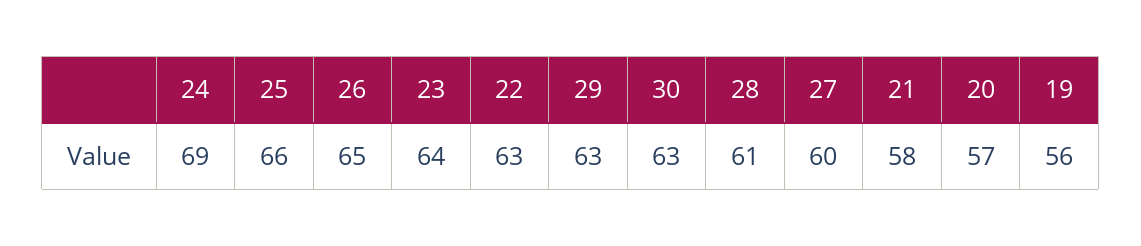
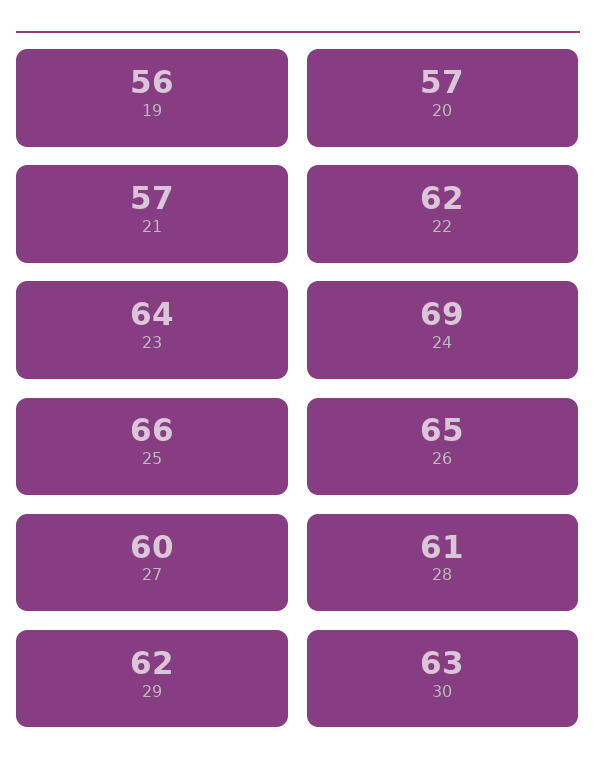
  {
    "24": 69,
    "25": 66,
    "26": 65,
    "23": 64,
-   "22": 63,
+   "22": 62,
-   "29": 63,
+   "29": 62,
    "30": 63,
    "28": 61,
    "27": 60,
-   "21": 58,
+   "21": 57,
    "20": 57,
    "19": 56
  }

